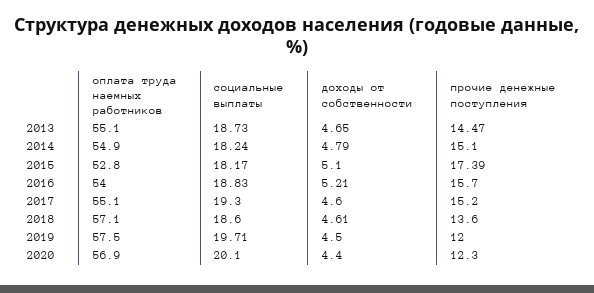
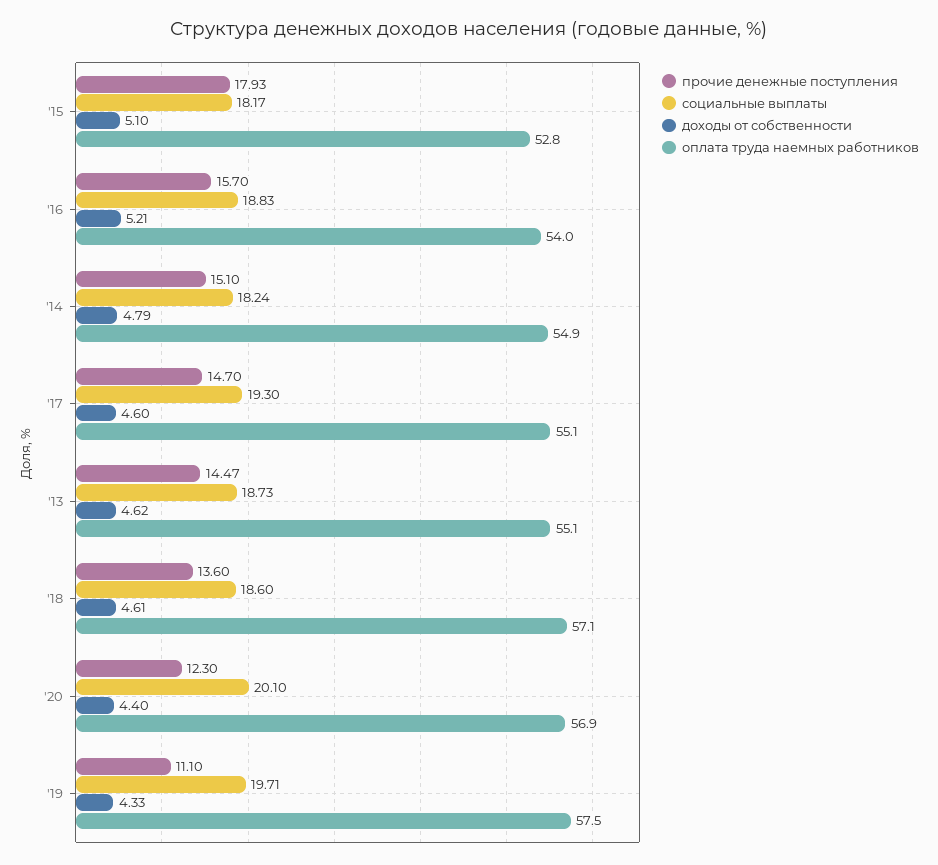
  {
    "оплата труда наемных работников": {
      "2013": 55.1,
      "2014": 54.9,
      "2015": 52.8,
      "2016": 54,
      "2017": 55.1,
      "2018": 57.1,
      "2019": 57.5,
      "2020": 56.9
    },
    "социальные выплаты": {
      "2013": 18.73,
      "2014": 18.24,
      "2015": 18.17,
      "2016": 18.83,
      "2017": 19.3,
      "2018": 18.6,
      "2019": 19.71,
      "2020": 20.1
    },
    "доходы от собственности": {
-     "2013": 4.65,
+     "2013": 4.62,
      "2014": 4.79,
      "2015": 5.1,
      "2016": 5.21,
      "2017": 4.6,
      "2018": 4.61,
-     "2019": 4.5,
+     "2019": 4.33,
      "2020": 4.4
    },
    "прочие денежные поступления": {
      "2013": 14.47,
      "2014": 15.1,
-     "2015": 17.39,
+     "2015": 17.93,
      "2016": 15.7,
-     "2017": 15.2,
+     "2017": 14.7,
      "2018": 13.6,
-     "2019": 12,
+     "2019": 11.1,
      "2020": 12.3
    }
  }

